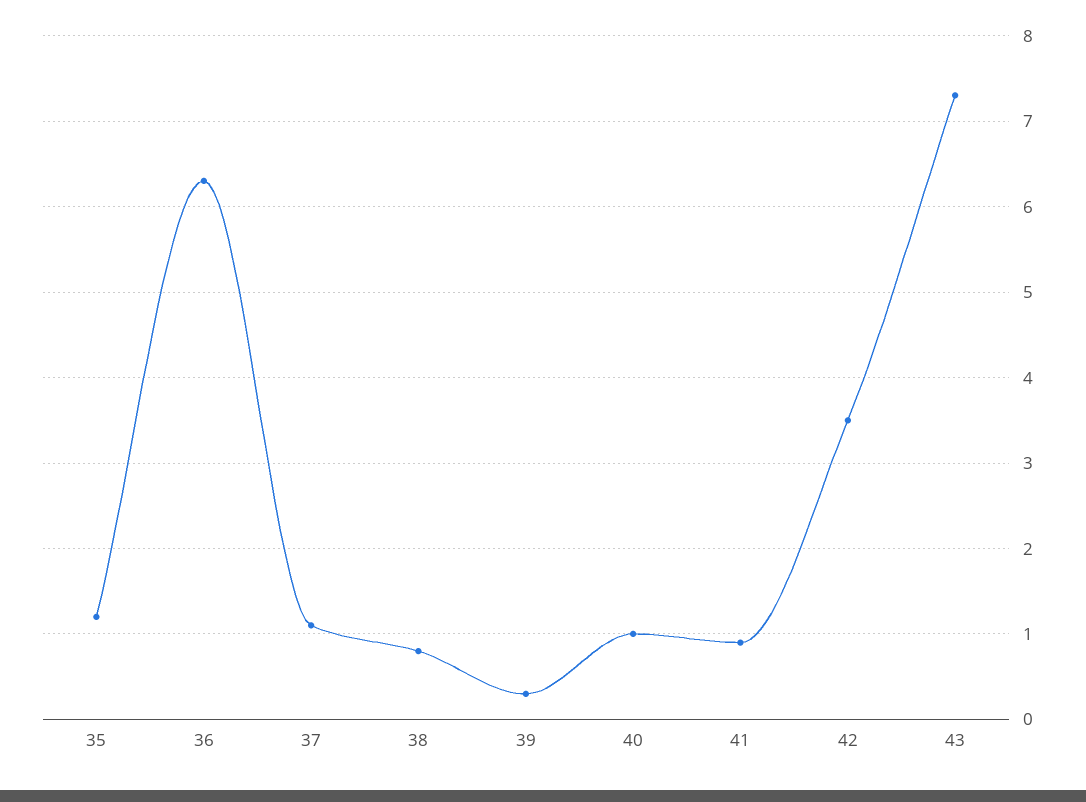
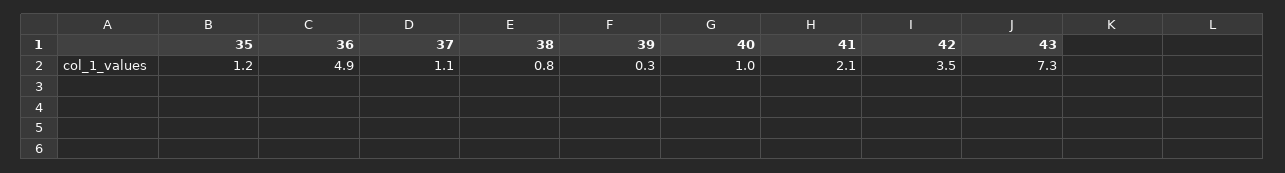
  {
    "35": 1.2,
-   "36": 6.3,
+   "36": 4.9,
    "37": 1.1,
    "38": 0.8,
    "39": 0.3,
    "40": 1,
-   "41": 0.9,
+   "41": 2.1,
    "42": 3.5,
    "43": 7.3
  }

